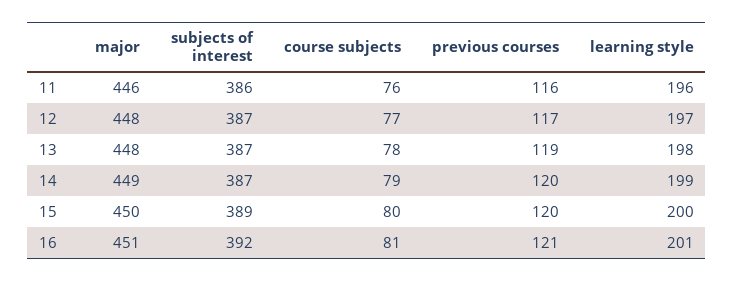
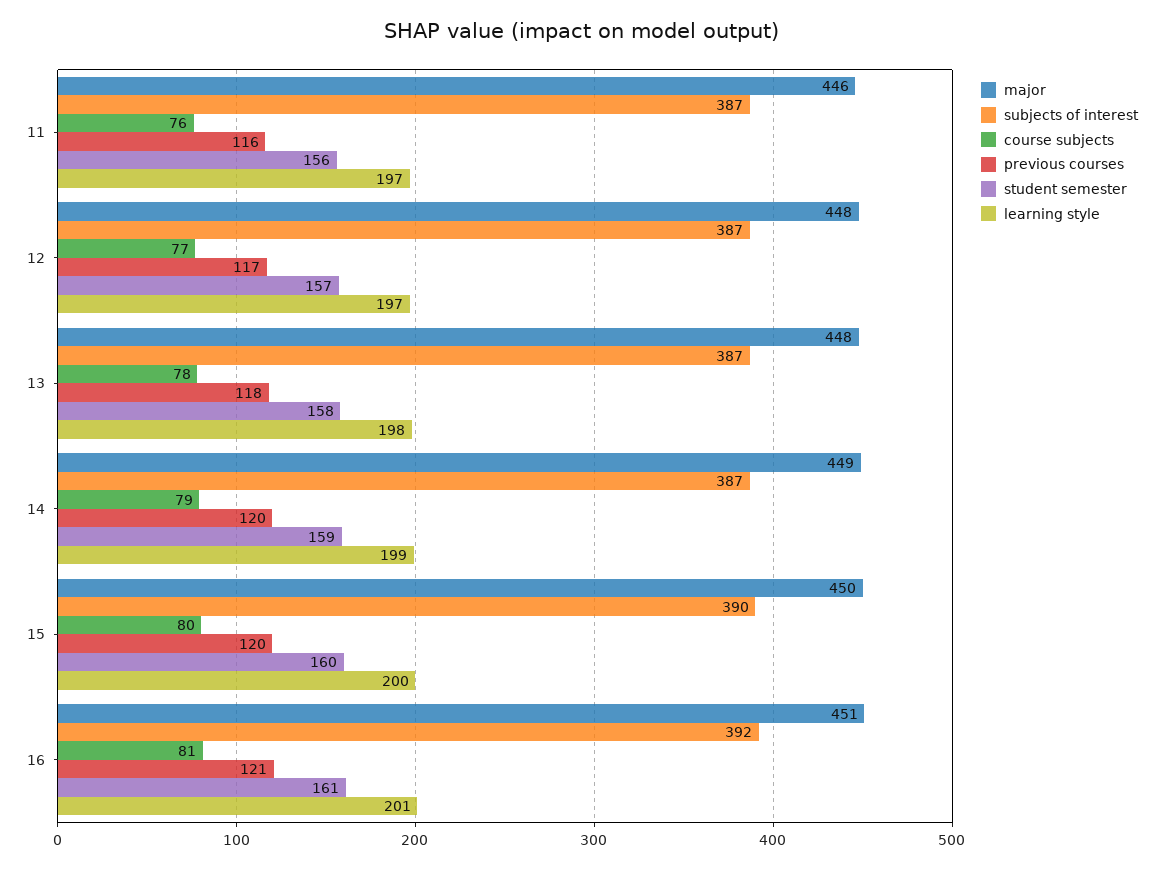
  {
    "major": {
      "11": 446,
      "12": 448,
      "13": 448,
      "14": 449,
      "15": 450,
      "16": 451
    },
    "subjects of interest": {
-     "11": 386,
+     "11": 387,
      "12": 387,
      "13": 387,
      "14": 387,
-     "15": 389,
+     "15": 390,
      "16": 392
    },
    "course subjects": {
      "11": 76,
      "12": 77,
      "13": 78,
      "14": 79,
      "15": 80,
      "16": 81
    },
    "previous courses": {
      "11": 116,
      "12": 117,
-     "13": 119,
+     "13": 118,
      "14": 120,
      "15": 120,
      "16": 121
    },
    "learning style": {
-     "11": 196,
+     "11": 197,
      "12": 197,
      "13": 198,
      "14": 199,
      "15": 200,
      "16": 201
-   }
+   },
+   "student semester": {
+     "11": 156,
+     "12": 157,
+     "13": 158,
+     "14": 159,
+     "15": 160,
+     "16": 161
+   }
  }

